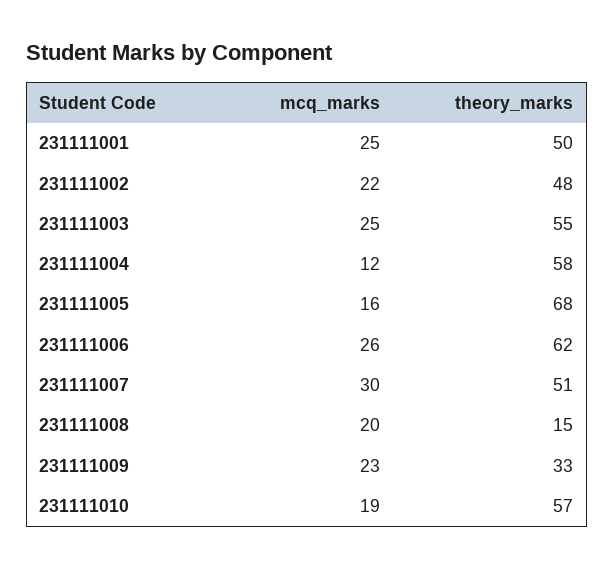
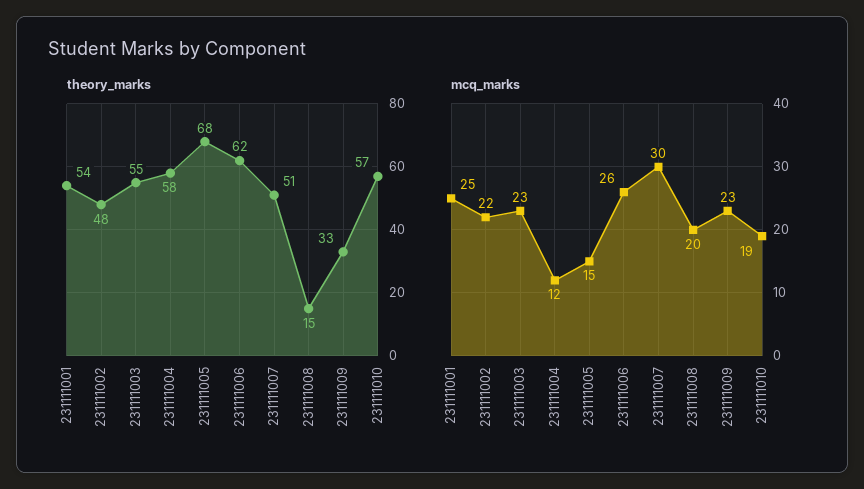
  {
    "mcq_marks": {
      "231111001": 25,
      "231111002": 22,
-     "231111003": 25,
+     "231111003": 23,
      "231111004": 12,
-     "231111005": 16,
+     "231111005": 15,
      "231111006": 26,
      "231111007": 30,
      "231111008": 20,
      "231111009": 23,
      "231111010": 19
    },
    "theory_marks": {
-     "231111001": 50,
+     "231111001": 54,
      "231111002": 48,
      "231111003": 55,
      "231111004": 58,
      "231111005": 68,
      "231111006": 62,
      "231111007": 51,
      "231111008": 15,
      "231111009": 33,
      "231111010": 57
    }
  }

